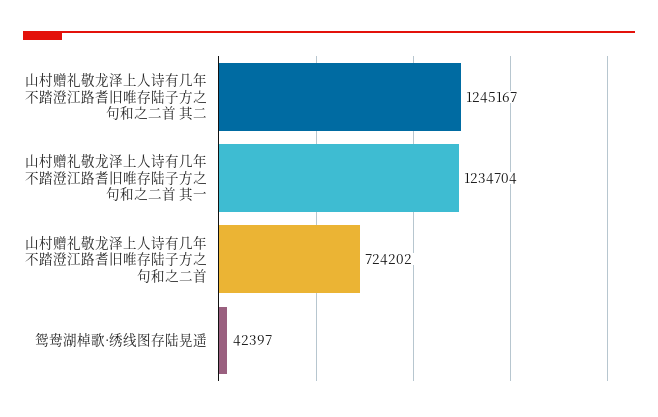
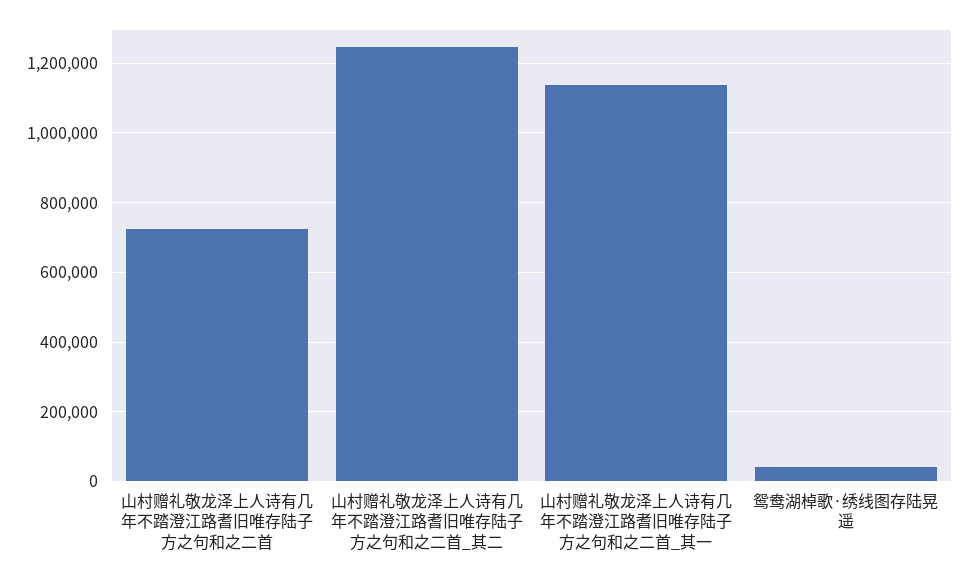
  {
    "山村赠礼敬龙泽上人诗有几年不踏澄江路耆旧唯存陆子方之句和之二首 其二": 1245167,
-   "山村赠礼敬龙泽上人诗有几年不踏澄江路耆旧唯存陆子方之句和之二首 其一": 1234704,
+   "山村赠礼敬龙泽上人诗有几年不踏澄江路耆旧唯存陆子方之句和之二首 其一": 1140000,
    "山村赠礼敬龙泽上人诗有几年不踏澄江路耆旧唯存陆子方之句和之二首": 724202,
    "鸳鸯湖棹歌·绣线图存陆晃遥": 42397
  }

